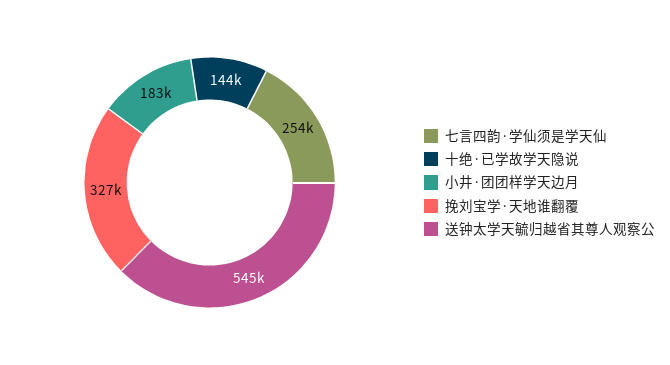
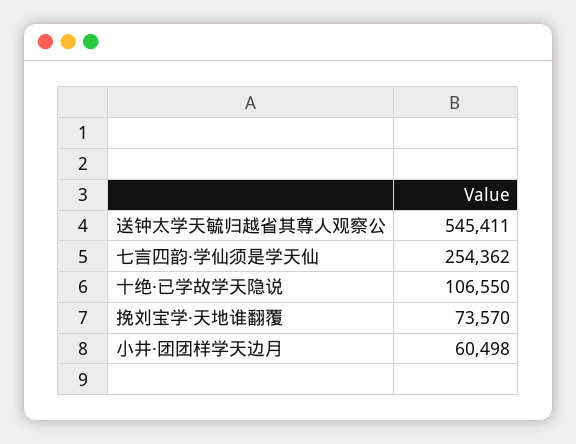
  {
    "七言四韵·学仙须是学天仙": 254362,
-   "十绝·已学故学天隐说": 144000,
+   "十绝·已学故学天隐说": 106550,
-   "小井·团团样学天边月": 183000,
+   "小井·团团样学天边月": 60498,
-   "挽刘宝学·天地谁翻覆": 327000,
+   "挽刘宝学·天地谁翻覆": 73570,
    "送钟太学天毓归越省其尊人观察公": 545411
  }

